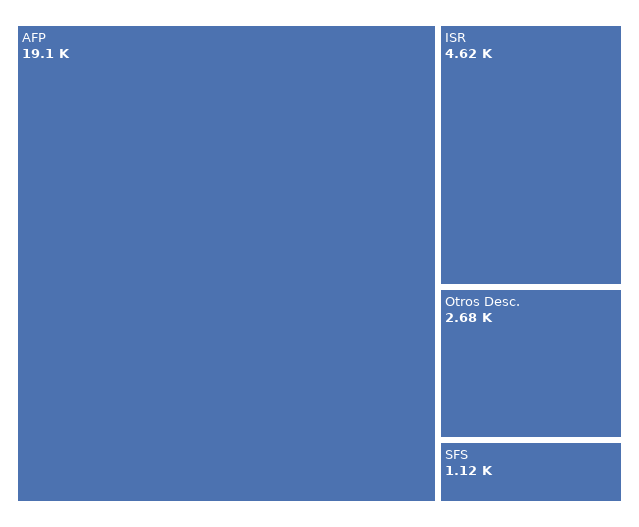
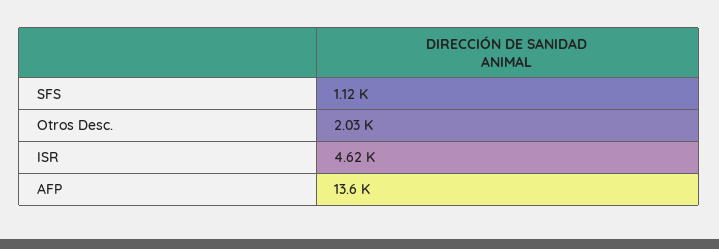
  {
-   "AFP": 19100,
+   "AFP": 13600,
    "ISR": 4620,
-   "Otros Desc.": 2680,
+   "Otros Desc.": 2030,
    "SFS": 1120
  }

